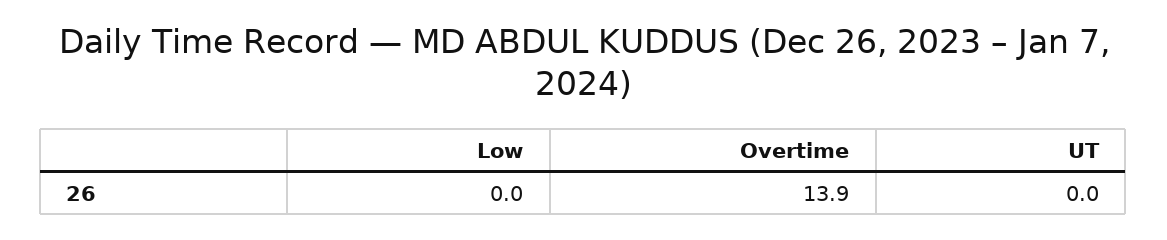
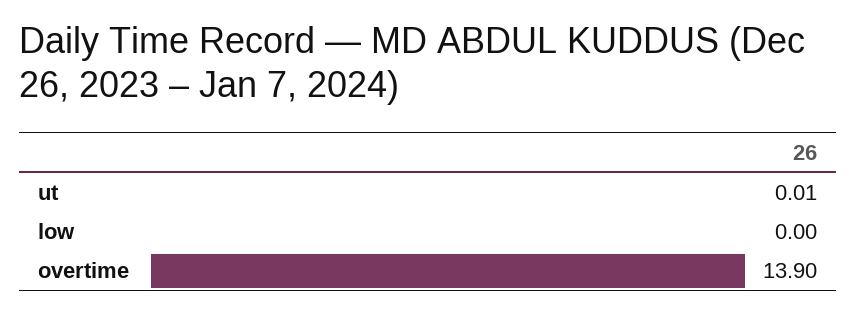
  {
    "Low": 0,
    "Overtime": 13.9,
-   "UT": 0
+   "UT": 0.01
  }

